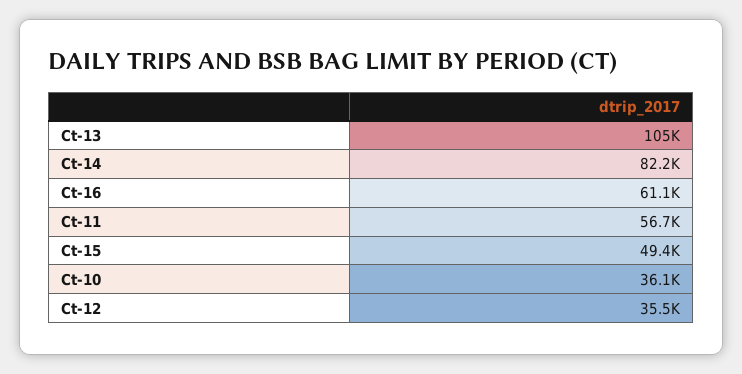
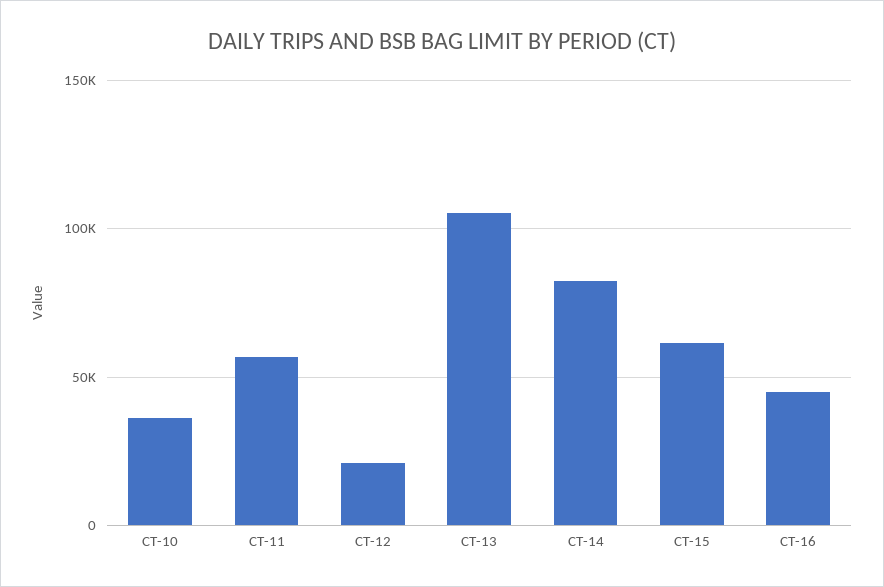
  {
    "Ct-13": 105000,
    "Ct-14": 82200,
-   "Ct-16": 61100,
+   "Ct-16": 45000,
    "Ct-11": 56700,
-   "Ct-15": 49400,
+   "Ct-15": 60000,
    "Ct-10": 36100,
-   "Ct-12": 35500
+   "Ct-12": 20000
  }

